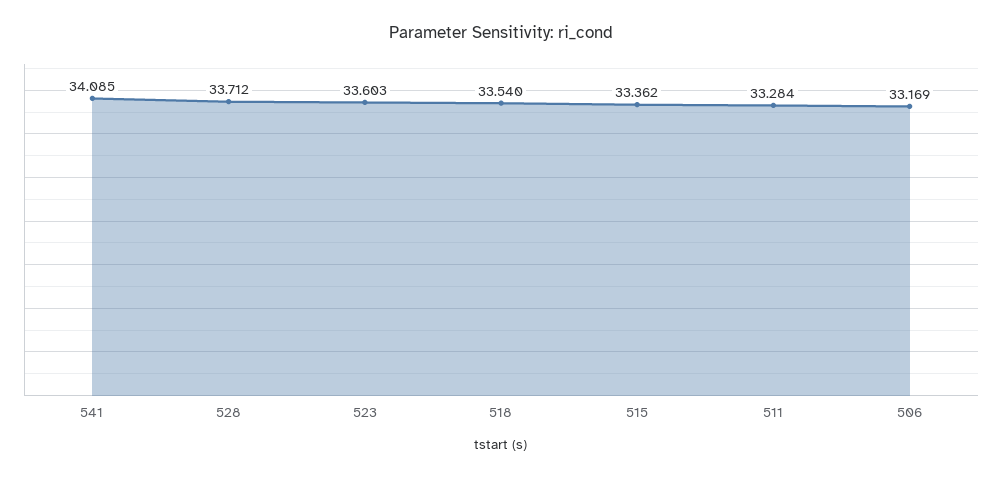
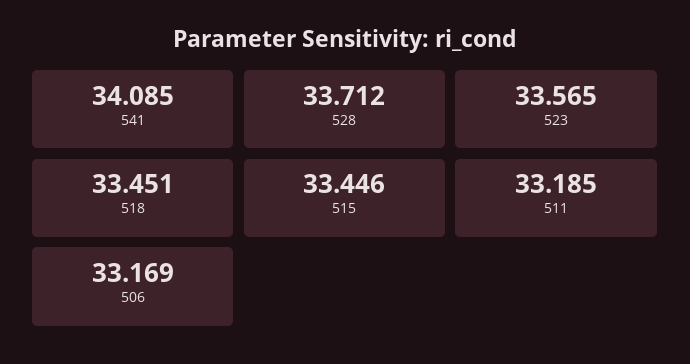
  {
    "541": 34.085,
    "528": 33.712,
-   "523": 33.603,
+   "523": 33.565,
-   "518": 33.54,
+   "518": 33.451,
-   "515": 33.362,
+   "515": 33.446,
-   "511": 33.284,
+   "511": 33.185,
    "506": 33.169
  }

